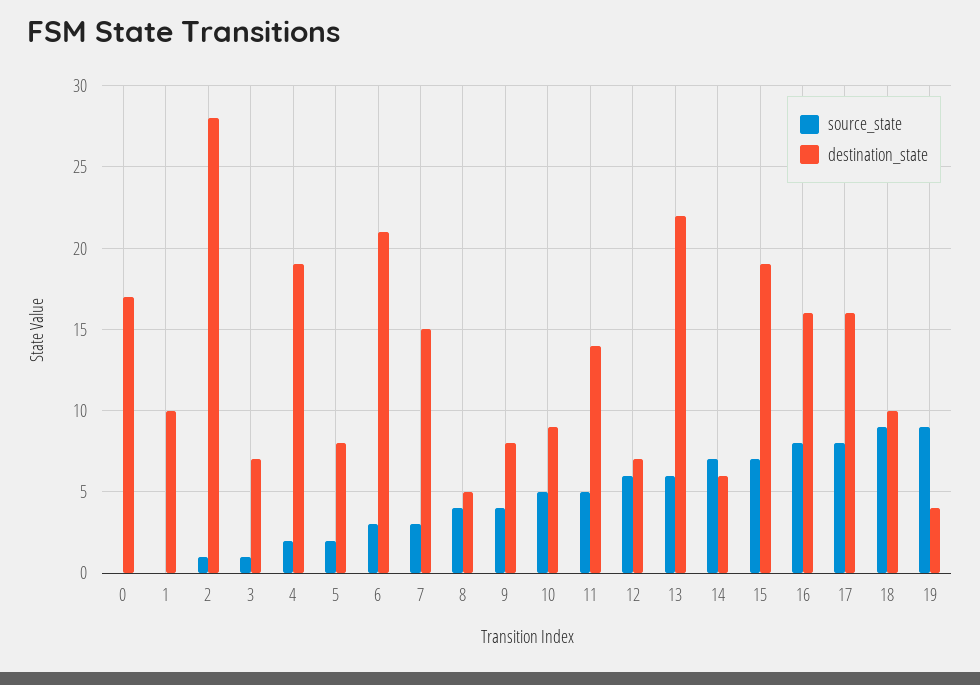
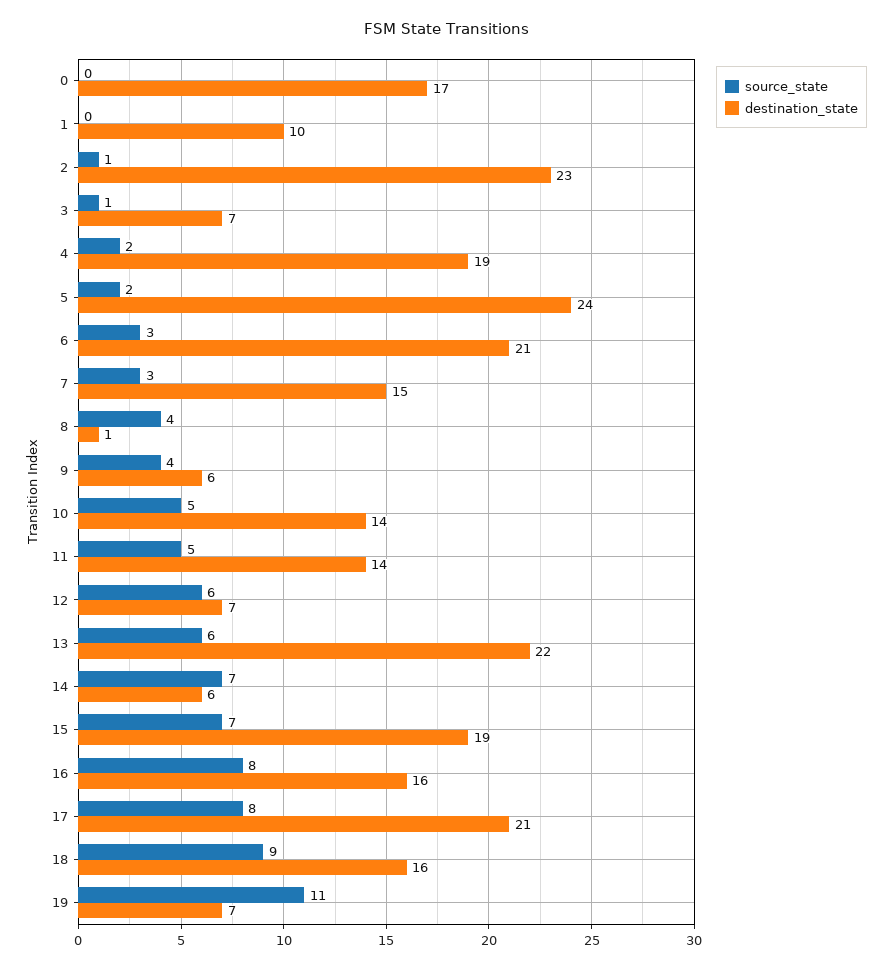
  {
    "source_state": {
      "0": 0,
      "1": 0,
      "2": 1,
      "3": 1,
      "4": 2,
      "5": 2,
      "6": 3,
      "7": 3,
      "8": 4,
      "9": 4,
      "10": 5,
      "11": 5,
      "12": 6,
      "13": 6,
      "14": 7,
      "15": 7,
      "16": 8,
      "17": 8,
      "18": 9,
-     "19": 9
+     "19": 11
    },
    "destination_state": {
      "0": 17,
      "1": 10,
-     "2": 28,
+     "2": 23,
      "3": 7,
      "4": 19,
-     "5": 8,
+     "5": 24,
      "6": 21,
      "7": 15,
-     "8": 5,
+     "8": 1,
-     "9": 8,
+     "9": 6,
-     "10": 9,
+     "10": 14,
      "11": 14,
      "12": 7,
      "13": 22,
      "14": 6,
      "15": 19,
      "16": 16,
-     "17": 16,
+     "17": 21,
-     "18": 10,
+     "18": 16,
-     "19": 4
+     "19": 7
    }
  }

